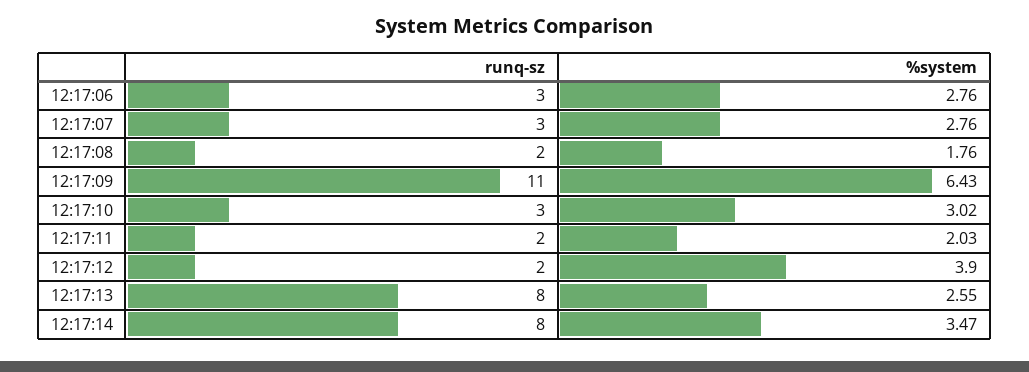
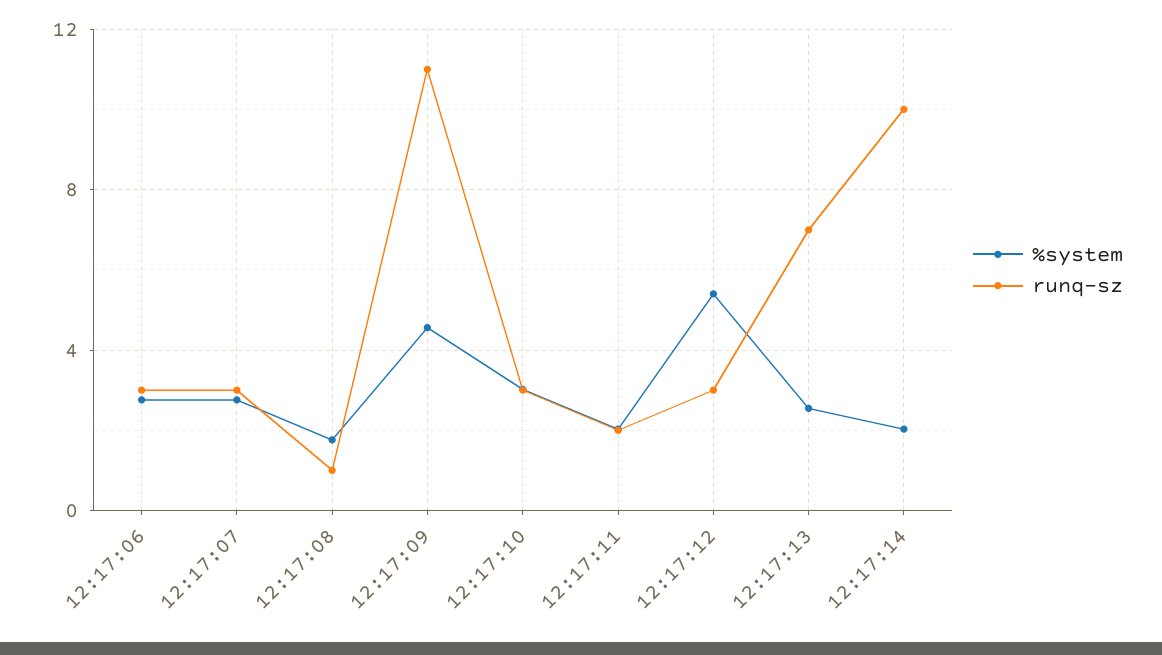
  {
    "runq-sz": {
      "12:17:06": 3,
      "12:17:07": 3,
-     "12:17:08": 2,
+     "12:17:08": 1,
      "12:17:09": 11,
      "12:17:10": 3,
      "12:17:11": 2,
-     "12:17:12": 2,
+     "12:17:12": 3,
-     "12:17:13": 8,
+     "12:17:13": 7,
-     "12:17:14": 8
+     "12:17:14": 10
    },
    "%system": {
      "12:17:06": 2.76,
      "12:17:07": 2.76,
      "12:17:08": 1.76,
-     "12:17:09": 6.43,
+     "12:17:09": 4.5,
      "12:17:10": 3.02,
      "12:17:11": 2.03,
-     "12:17:12": 3.9,
+     "12:17:12": 5.5,
      "12:17:13": 2.55,
-     "12:17:14": 3.47
+     "12:17:14": 2
    }
  }

